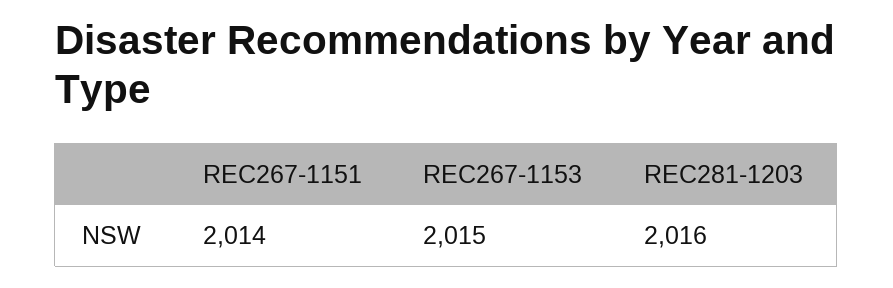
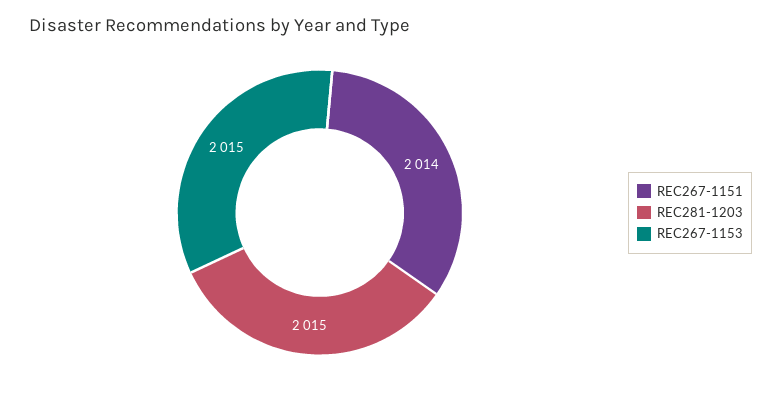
  {
    "REC267-1151": 2014,
    "REC267-1153": 2015,
-   "REC281-1203": 2016
+   "REC281-1203": 2015
  }

